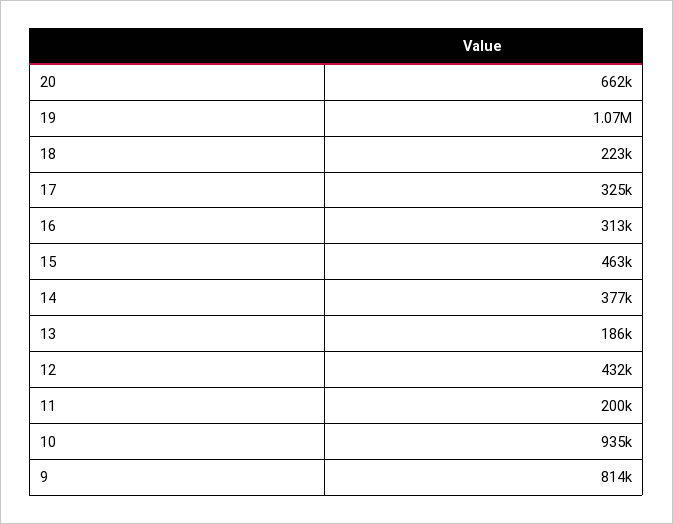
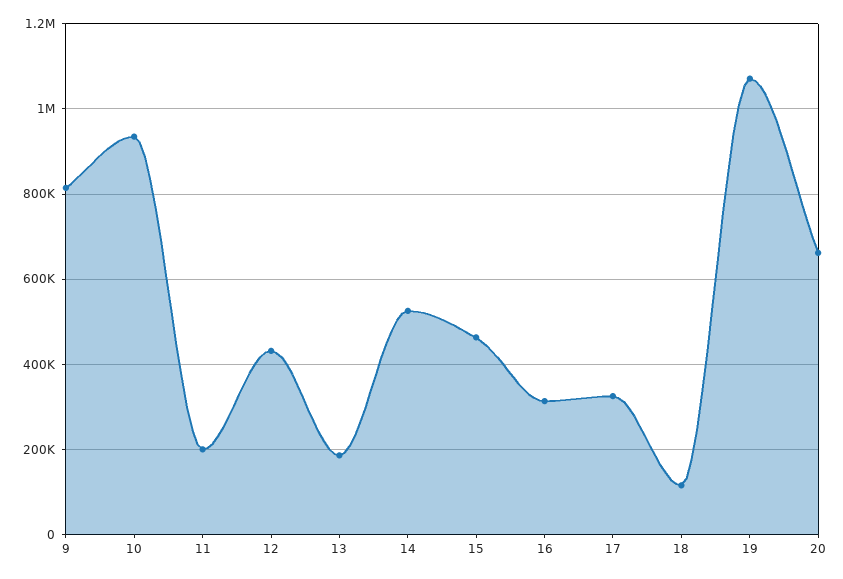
  {
    "20": 662000,
    "19": 1070000,
-   "18": 223000,
+   "18": 120000,
    "17": 325000,
    "16": 313000,
    "15": 463000,
-   "14": 377000,
+   "14": 520000,
    "13": 186000,
    "12": 432000,
    "11": 200000,
    "10": 935000,
    "9": 814000
  }

